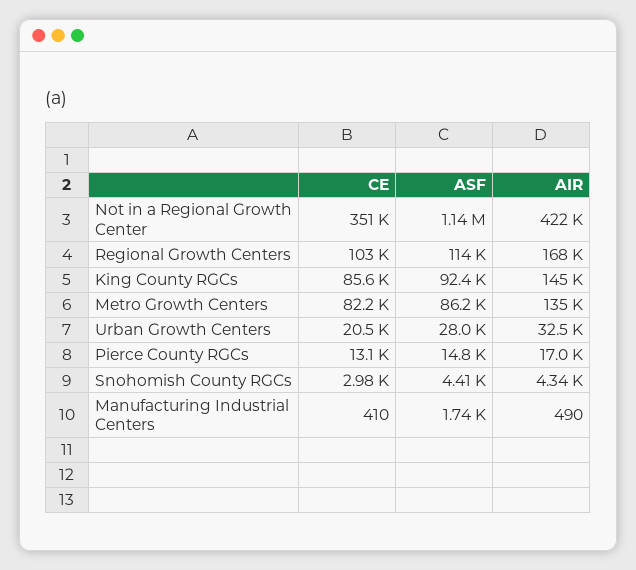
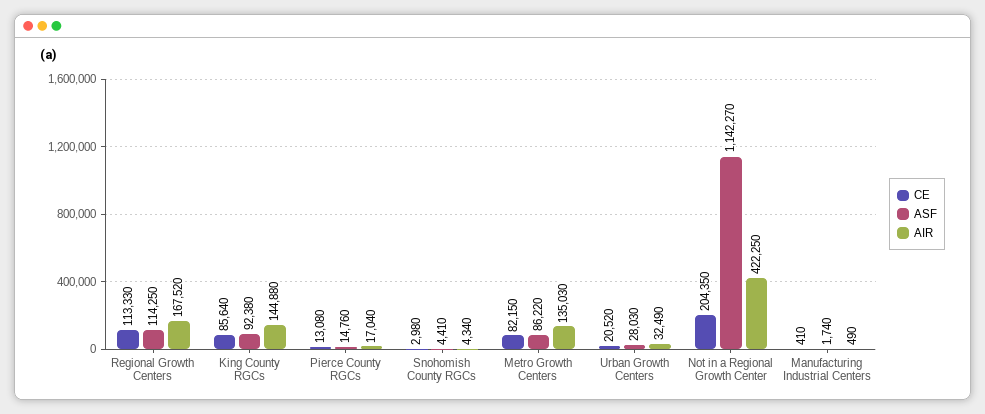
  {
    "CE": {
-     "Not in a Regional Growth Center": 351000,
+     "Not in a Regional Growth Center": 204350,
-     "Regional Growth Centers": 103000,
+     "Regional Growth Centers": 113330,
      "King County RGCs": 85640,
      "Metro Growth Centers": 82150,
      "Urban Growth Centers": 20520,
      "Pierce County RGCs": 13080,
      "Snohomish County RGCs": 2980,
      "Manufacturing Industrial Centers": 410
    },
    "ASF": {
      "Not in a Regional Growth Center": 1142270,
      "Regional Growth Centers": 114250,
      "King County RGCs": 92380,
      "Metro Growth Centers": 86220,
      "Urban Growth Centers": 28030,
      "Pierce County RGCs": 14760,
      "Snohomish County RGCs": 4410,
      "Manufacturing Industrial Centers": 1740
    },
    "AIR": {
      "Not in a Regional Growth Center": 422250,
      "Regional Growth Centers": 167520,
      "King County RGCs": 144880,
      "Metro Growth Centers": 135030,
      "Urban Growth Centers": 32490,
      "Pierce County RGCs": 17040,
      "Snohomish County RGCs": 4340,
      "Manufacturing Industrial Centers": 490
    }
  }

